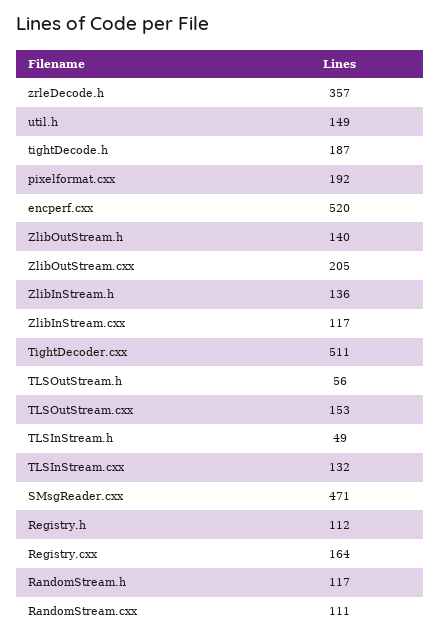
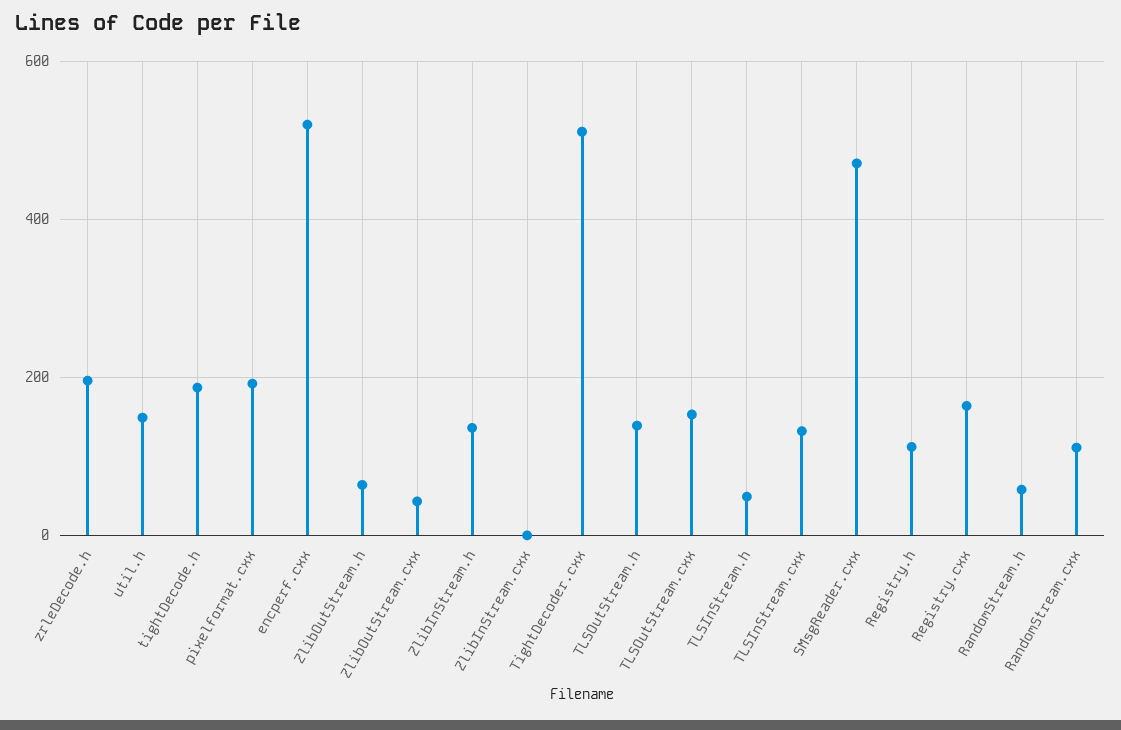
  {
-   "zrleDecode.h": 357,
+   "zrleDecode.h": 200,
    "util.h": 149,
    "tightDecode.h": 187,
    "pixelformat.cxx": 192,
    "encperf.cxx": 520,
-   "ZlibOutStream.h": 140,
+   "ZlibOutStream.h": 60,
-   "ZlibOutStream.cxx": 205,
+   "ZlibOutStream.cxx": 40,
    "ZlibInStream.h": 136,
-   "ZlibInStream.cxx": 117,
+   "ZlibInStream.cxx": 0,
    "TightDecoder.cxx": 511,
-   "TLSOutStream.h": 56,
+   "TLSOutStream.h": 140,
    "TLSOutStream.cxx": 153,
    "TLSInStream.h": 49,
    "TLSInStream.cxx": 132,
    "SMsgReader.cxx": 471,
    "Registry.h": 112,
    "Registry.cxx": 164,
-   "RandomStream.h": 117,
+   "RandomStream.h": 60,
    "RandomStream.cxx": 111
  }

